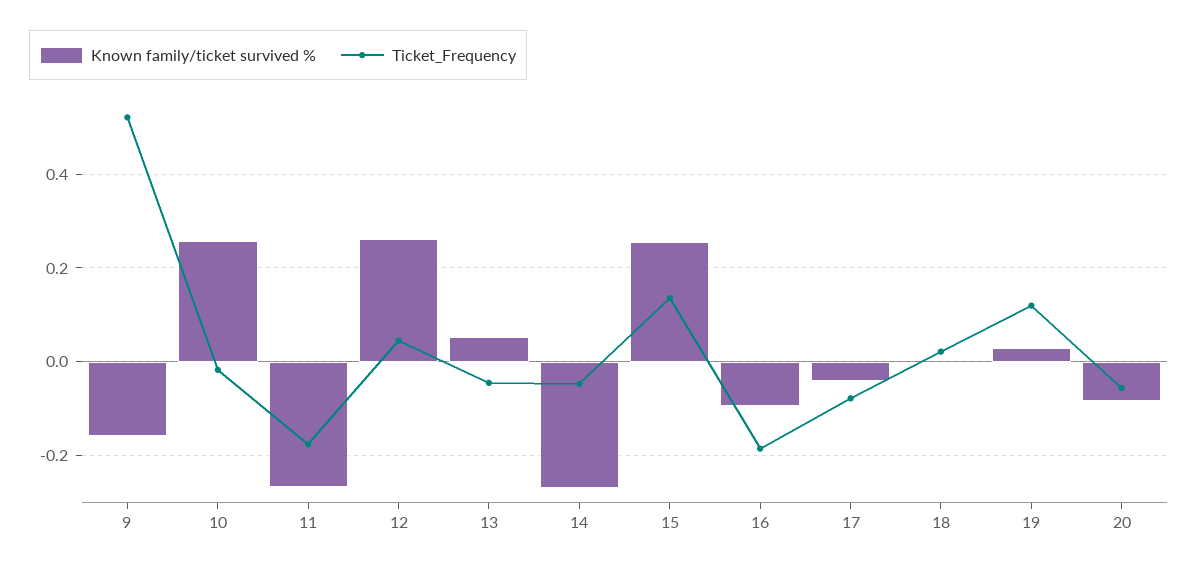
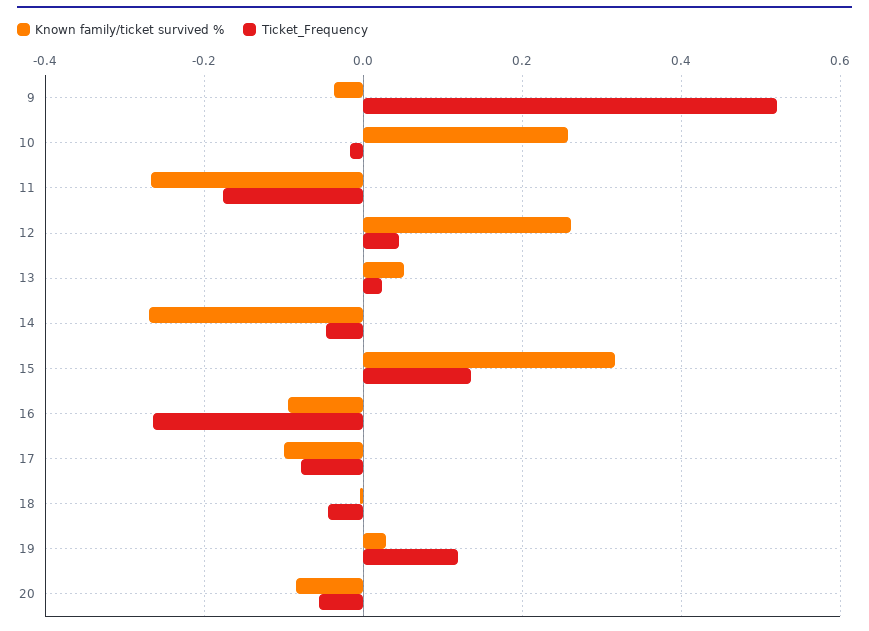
  {
    "Known family/ticket survived %": {
-     "9": -0.16,
+     "9": -0.04,
      "10": 0.26,
      "11": -0.26,
      "12": 0.26,
      "13": 0.06,
      "14": -0.26,
-     "15": 0.26,
+     "15": 0.32,
      "16": -0.1,
-     "17": -0.04,
+     "17": -0.1,
      "18": 0,
      "19": 0.02,
      "20": -0.08
    },
    "Ticket_Frequency": {
      "9": 0.52,
      "10": -0.02,
      "11": -0.18,
      "12": 0.04,
-     "13": -0.04,
+     "13": 0.02,
      "14": -0.04,
      "15": 0.14,
-     "16": -0.18,
+     "16": -0.26,
      "17": -0.08,
-     "18": 0.02,
+     "18": -0.04,
      "19": 0.12,
      "20": -0.06
    }
  }

